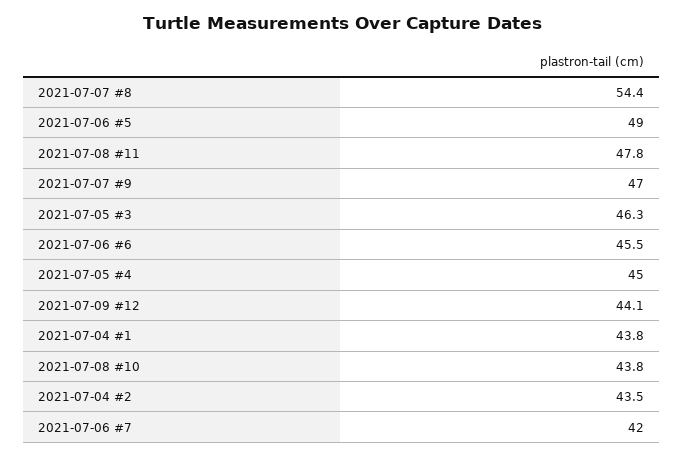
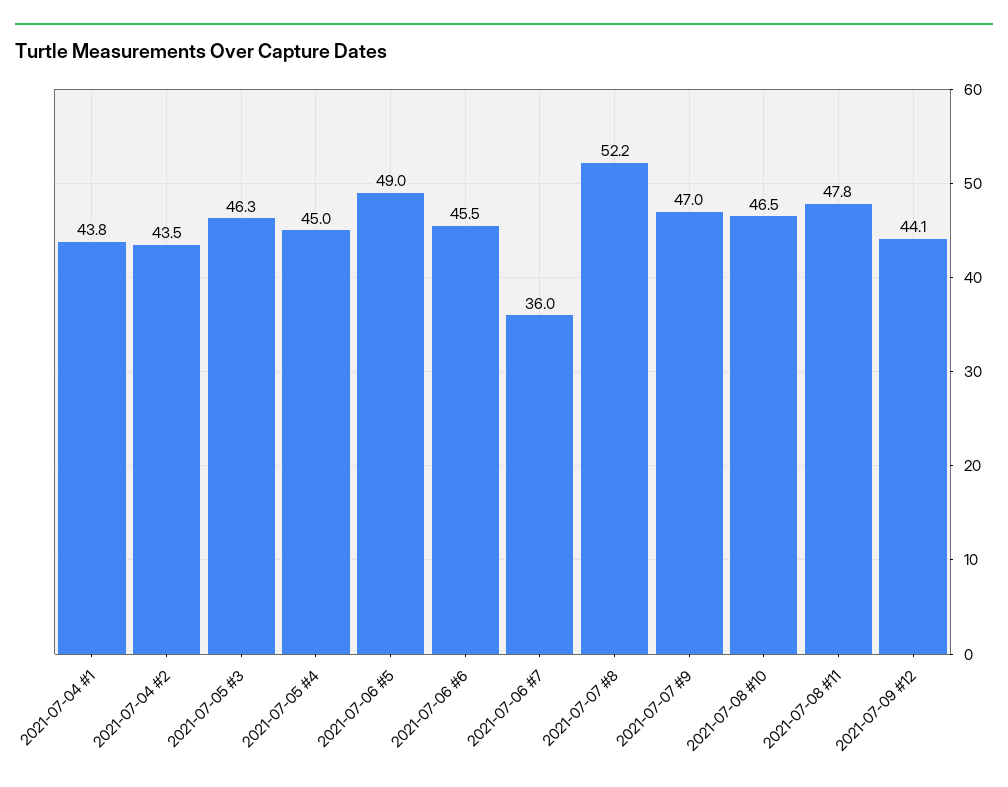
  {
-   "2021-07-07 #8": 54.4,
+   "2021-07-07 #8": 52.2,
    "2021-07-06 #5": 49,
    "2021-07-08 #11": 47.8,
    "2021-07-07 #9": 47,
    "2021-07-05 #3": 46.3,
    "2021-07-06 #6": 45.5,
    "2021-07-05 #4": 45,
    "2021-07-09 #12": 44.1,
    "2021-07-04 #1": 43.8,
-   "2021-07-08 #10": 43.8,
+   "2021-07-08 #10": 46.5,
    "2021-07-04 #2": 43.5,
-   "2021-07-06 #7": 42
+   "2021-07-06 #7": 36
  }

